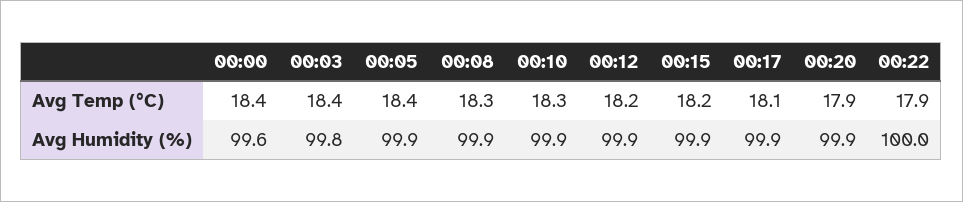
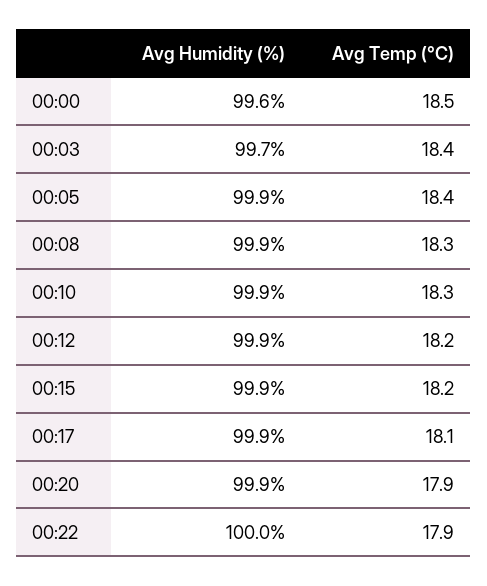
  {
    "00:00": {
-     "Avg Temp (°C)": 18.4,
+     "Avg Temp (°C)": 18.5,
      "Avg Humidity (%)": 99.6
    },
    "00:03": {
      "Avg Temp (°C)": 18.4,
-     "Avg Humidity (%)": 99.8
+     "Avg Humidity (%)": 99.7
    },
    "00:05": {
      "Avg Temp (°C)": 18.4,
      "Avg Humidity (%)": 99.9
    },
    "00:08": {
      "Avg Temp (°C)": 18.3,
      "Avg Humidity (%)": 99.9
    },
    "00:10": {
      "Avg Temp (°C)": 18.3,
      "Avg Humidity (%)": 99.9
    },
    "00:12": {
      "Avg Temp (°C)": 18.2,
      "Avg Humidity (%)": 99.9
    },
    "00:15": {
      "Avg Temp (°C)": 18.2,
      "Avg Humidity (%)": 99.9
    },
    "00:17": {
      "Avg Temp (°C)": 18.1,
      "Avg Humidity (%)": 99.9
    },
    "00:20": {
      "Avg Temp (°C)": 17.9,
      "Avg Humidity (%)": 99.9
    },
    "00:22": {
      "Avg Temp (°C)": 17.9,
      "Avg Humidity (%)": 100
    }
  }

